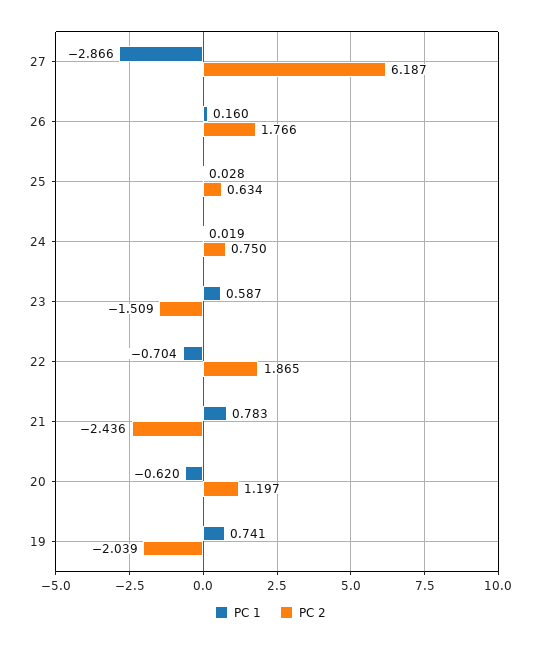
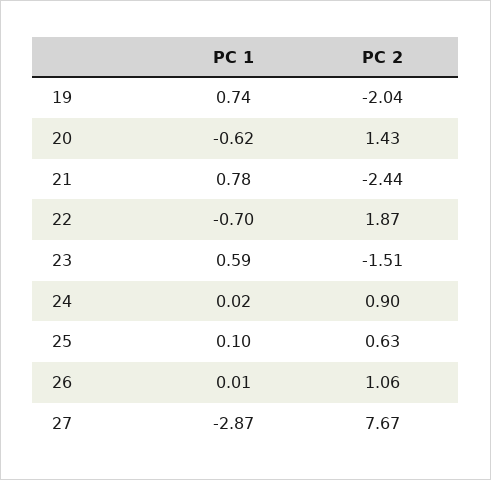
  {
    "PC 1": {
      "27": -2.866,
-     "26": 0.16,
+     "26": 0.01,
-     "25": 0.028,
+     "25": 0.1,
      "24": 0.019,
      "23": 0.587,
      "22": -0.704,
      "21": 0.783,
      "20": -0.62,
      "19": 0.741
    },
    "PC 2": {
-     "27": 6.187,
+     "27": 7.67,
-     "26": 1.766,
+     "26": 1.06,
      "25": 0.634,
-     "24": 0.75,
+     "24": 0.9,
      "23": -1.509,
      "22": 1.865,
      "21": -2.436,
-     "20": 1.197,
+     "20": 1.43,
      "19": -2.039
    }
  }

